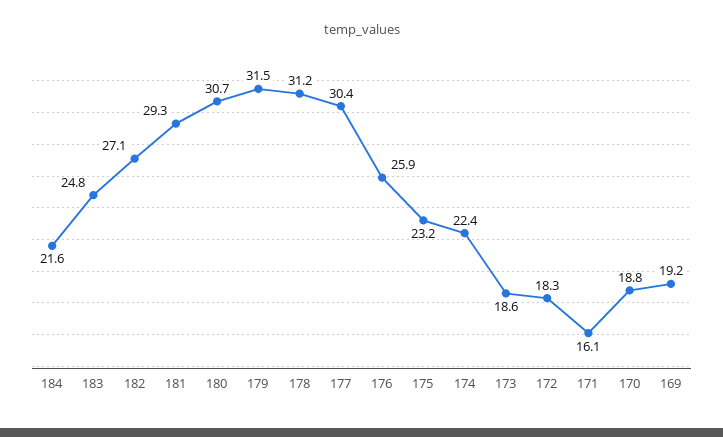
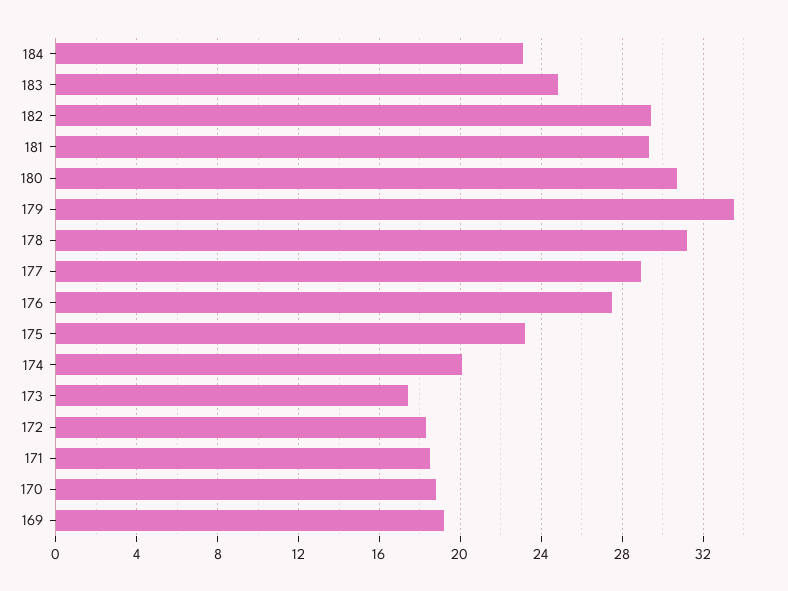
  {
-   "184": 21.6,
+   "184": 23,
    "183": 24.8,
-   "182": 27.1,
+   "182": 29.5,
    "181": 29.3,
    "180": 30.7,
-   "179": 31.5,
+   "179": 33.5,
    "178": 31.2,
-   "177": 30.4,
+   "177": 29,
-   "176": 25.9,
+   "176": 27.5,
    "175": 23.2,
-   "174": 22.4,
+   "174": 20,
-   "173": 18.6,
+   "173": 17.5,
    "172": 18.3,
-   "171": 16.1,
+   "171": 18.5,
    "170": 18.8,
    "169": 19.2
  }

